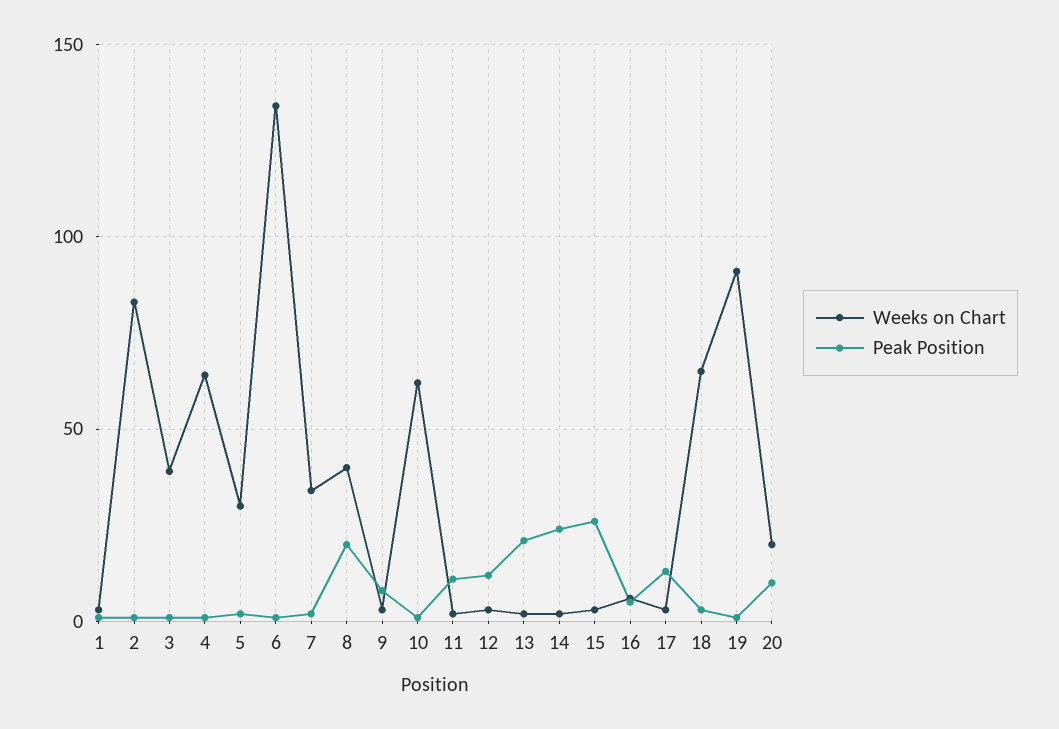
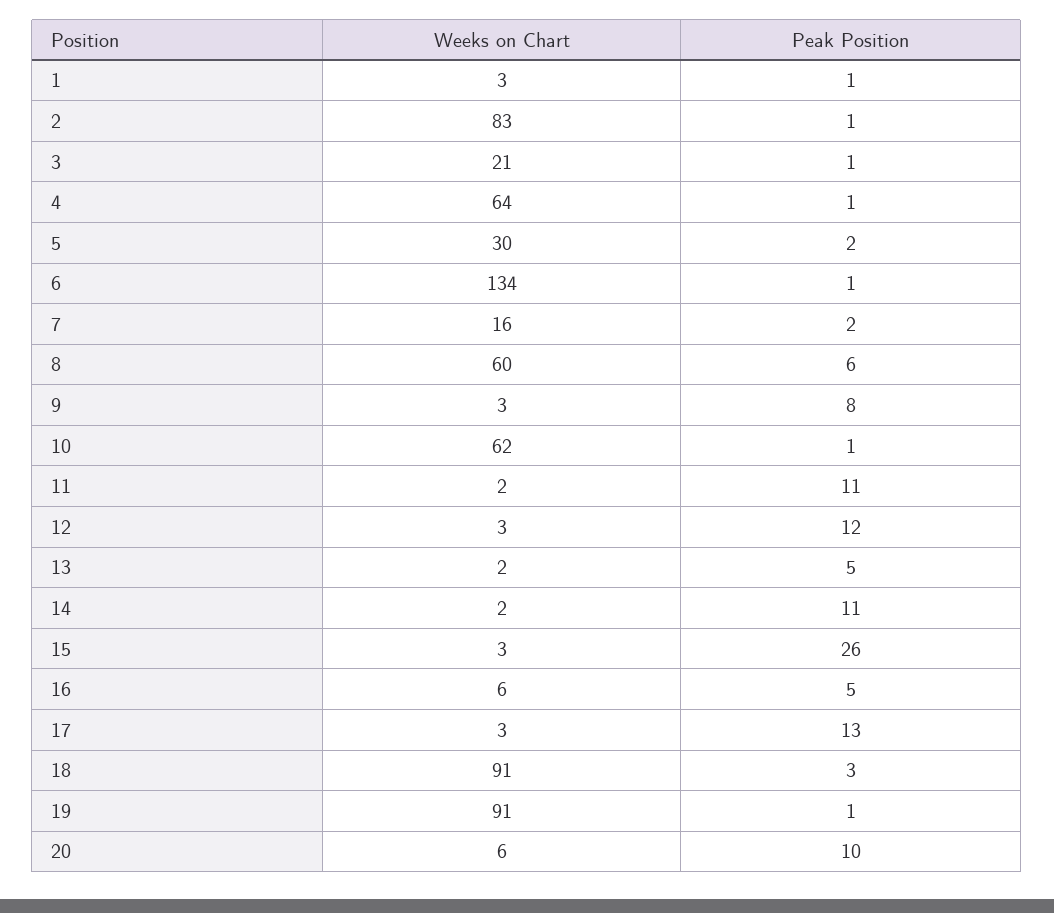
  {
    "Weeks on Chart": {
      "1": 3,
      "2": 83,
-     "3": 40,
+     "3": 21,
      "4": 64,
      "5": 30,
      "6": 134,
-     "7": 35,
+     "7": 16,
-     "8": 40,
+     "8": 60,
      "9": 3,
      "10": 62,
      "11": 2,
      "12": 3,
      "13": 2,
      "14": 2,
      "15": 3,
      "16": 6,
      "17": 3,
-     "18": 65,
+     "18": 91,
      "19": 91,
-     "20": 20
+     "20": 6
    },
    "Peak Position": {
      "1": 1,
      "2": 1,
      "3": 1,
      "4": 1,
      "5": 2,
      "6": 1,
      "7": 2,
-     "8": 20,
+     "8": 6,
      "9": 8,
      "10": 1,
      "11": 11,
      "12": 12,
-     "13": 20,
+     "13": 5,
-     "14": 25,
+     "14": 11,
      "15": 26,
      "16": 5,
      "17": 13,
      "18": 3,
      "19": 1,
      "20": 10
    }
  }

